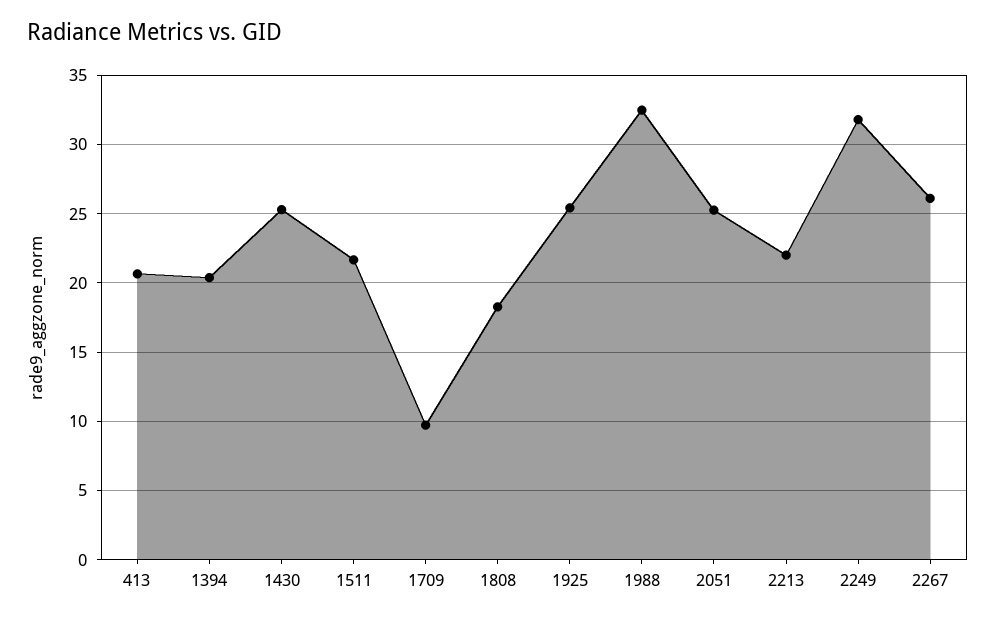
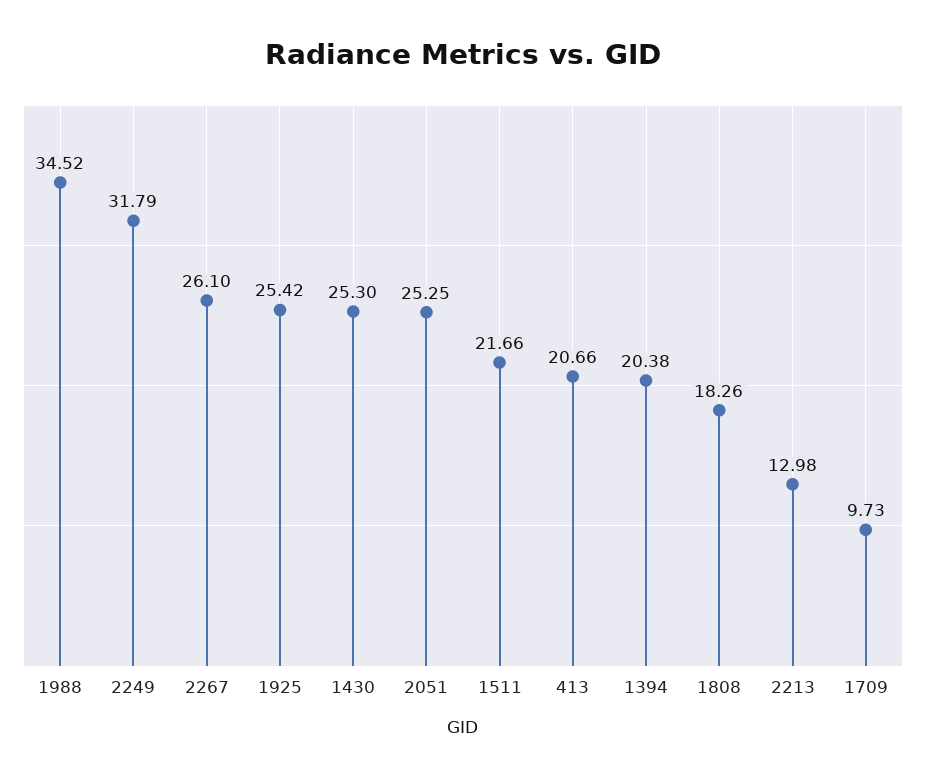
  {
    "413": 20.66,
    "1394": 20.38,
    "1430": 25.3,
    "1511": 21.66,
    "1709": 9.73,
    "1808": 18.26,
    "1925": 25.42,
-   "1988": 32.5,
+   "1988": 34.52,
    "2051": 25.25,
-   "2213": 22,
+   "2213": 12.98,
    "2249": 31.79,
    "2267": 26.1
  }

